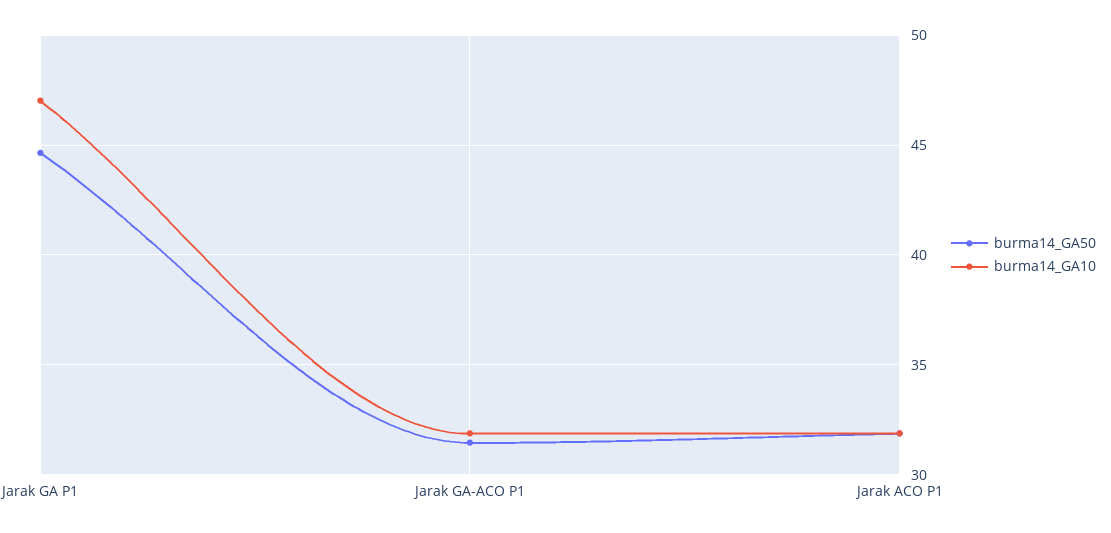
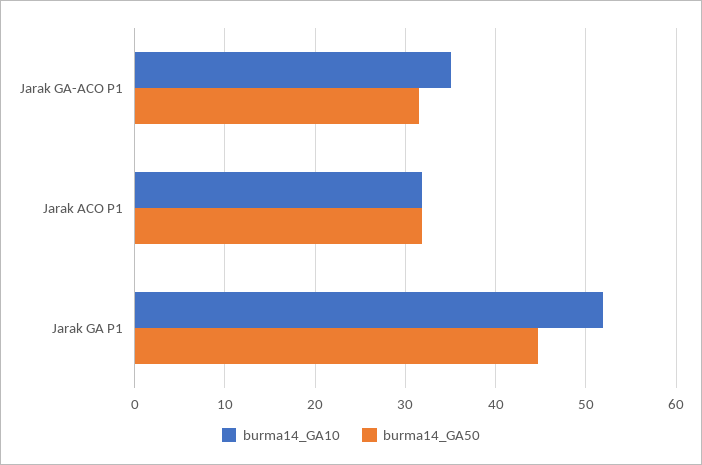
  {
    "burma14_GA50": {
      "Jarak GA P1": 44.5,
      "Jarak GA-ACO P1": 31.5,
      "Jarak ACO P1": 32
    },
    "burma14_GA10": {
-     "Jarak GA P1": 47,
+     "Jarak GA P1": 52,
-     "Jarak GA-ACO P1": 32,
+     "Jarak GA-ACO P1": 35,
      "Jarak ACO P1": 32
    }
  }

